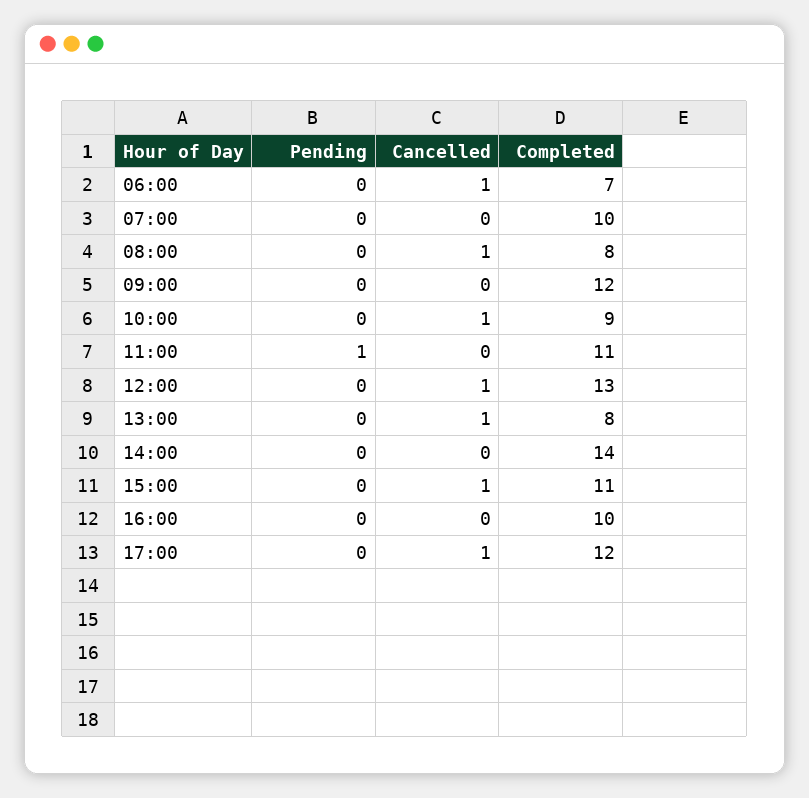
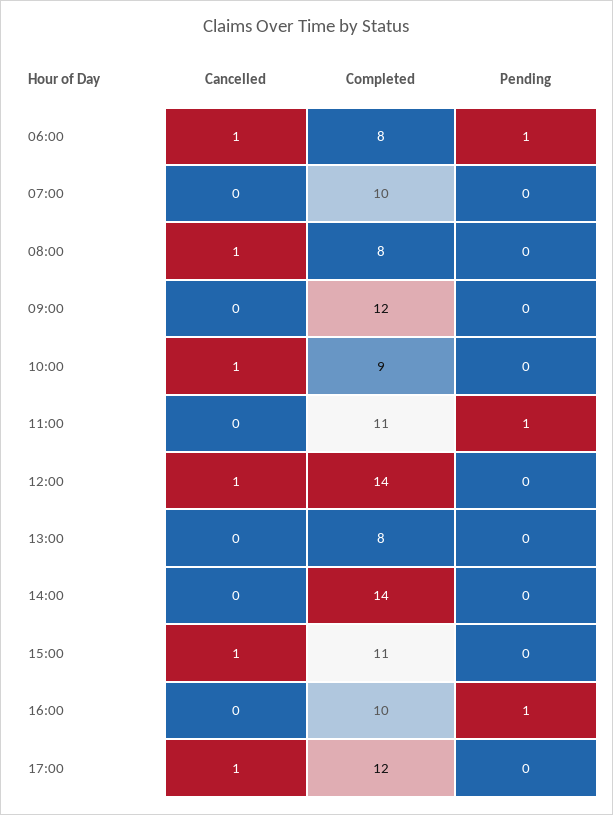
  {
    "Pending": {
-     "06:00": 0,
+     "06:00": 1,
      "07:00": 0,
      "08:00": 0,
      "09:00": 0,
      "10:00": 0,
      "11:00": 1,
      "12:00": 0,
      "13:00": 0,
      "14:00": 0,
      "15:00": 0,
-     "16:00": 0,
+     "16:00": 1,
      "17:00": 0
    },
    "Cancelled": {
      "06:00": 1,
      "07:00": 0,
      "08:00": 1,
      "09:00": 0,
      "10:00": 1,
      "11:00": 0,
      "12:00": 1,
-     "13:00": 1,
+     "13:00": 0,
      "14:00": 0,
      "15:00": 1,
      "16:00": 0,
      "17:00": 1
    },
    "Completed": {
-     "06:00": 7,
+     "06:00": 8,
      "07:00": 10,
      "08:00": 8,
      "09:00": 12,
      "10:00": 9,
      "11:00": 11,
-     "12:00": 13,
+     "12:00": 14,
      "13:00": 8,
      "14:00": 14,
      "15:00": 11,
      "16:00": 10,
      "17:00": 12
    }
  }

